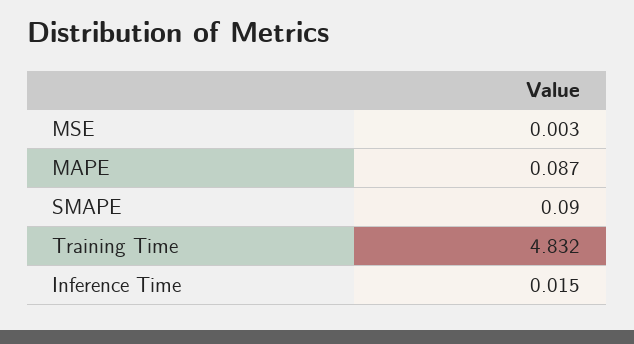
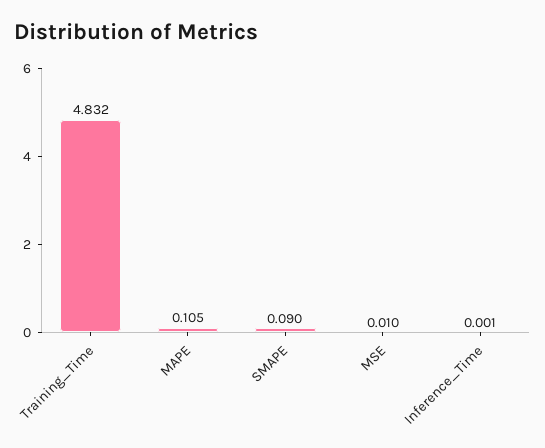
  {
-   "MSE": 0.003,
+   "MSE": 0.01,
-   "MAPE": 0.087,
+   "MAPE": 0.105,
    "SMAPE": 0.09,
    "Training Time": 4.832,
-   "Inference Time": 0.015
+   "Inference Time": 0.001
  }

